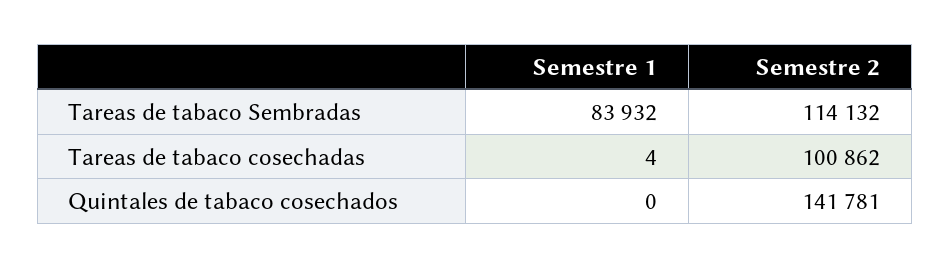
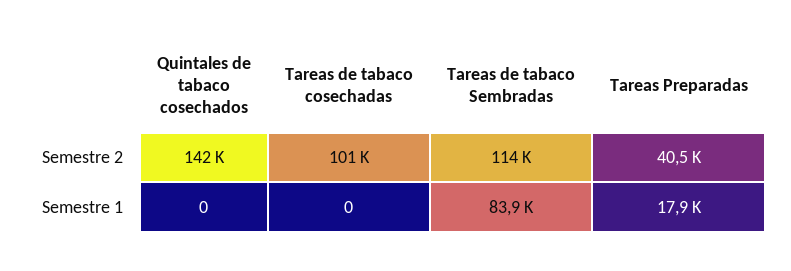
  {
    "Semestre 1": {
      "Tareas de tabaco Sembradas": 83932,
-     "Tareas de tabaco cosechadas": 4,
+     "Tareas de tabaco cosechadas": 0,
-     "Quintales de tabaco cosechados": 0
+     "Quintales de tabaco cosechados": 0,
+     "Tareas Preparadas": 17900
    },
    "Semestre 2": {
      "Tareas de tabaco Sembradas": 114132,
      "Tareas de tabaco cosechadas": 100862,
-     "Quintales de tabaco cosechados": 141781
+     "Quintales de tabaco cosechados": 141781,
+     "Tareas Preparadas": 40500
    }
  }

